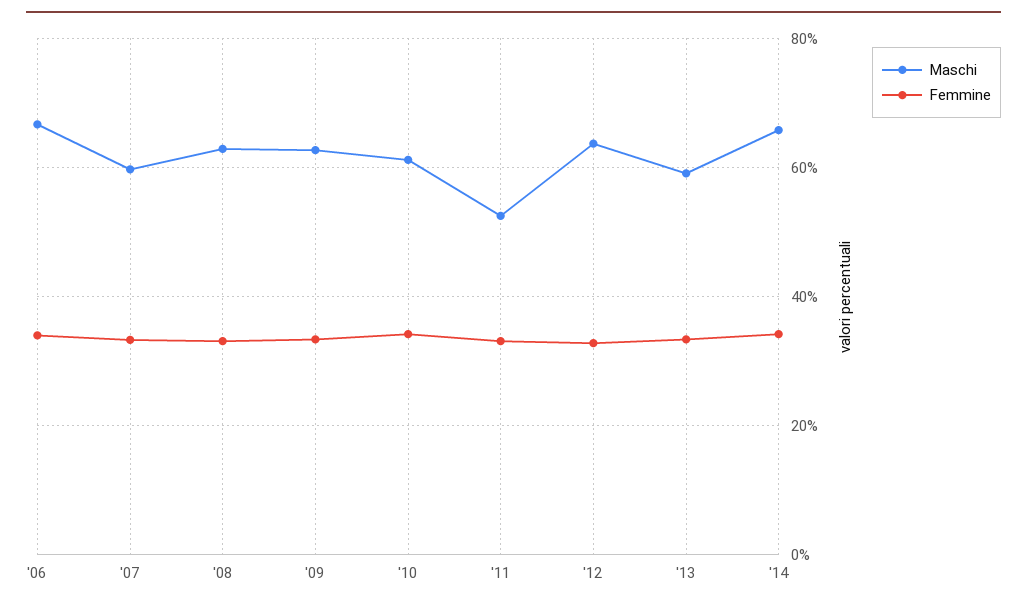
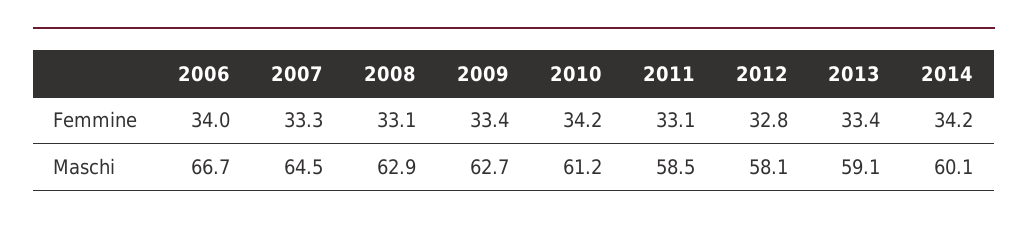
  {
    "Maschi": {
      "'06": 66.7,
-     "'07": 60,
+     "'07": 64.5,
      "'08": 62.9,
      "'09": 62.7,
      "'10": 61.2,
-     "'11": 52,
+     "'11": 58.5,
-     "'12": 64,
+     "'12": 58.1,
      "'13": 59.1,
-     "'14": 66
+     "'14": 60.1
    },
    "Femmine": {
      "'06": 34,
      "'07": 33.3,
      "'08": 33.1,
      "'09": 33.4,
      "'10": 34.2,
      "'11": 33.1,
      "'12": 32.8,
      "'13": 33.4,
      "'14": 34.2
    }
  }

